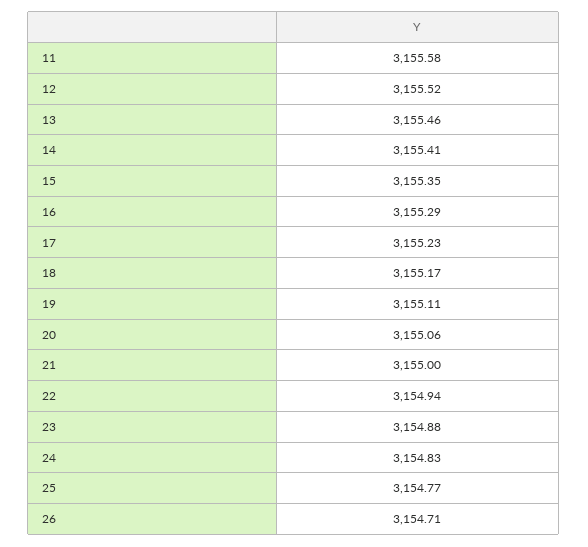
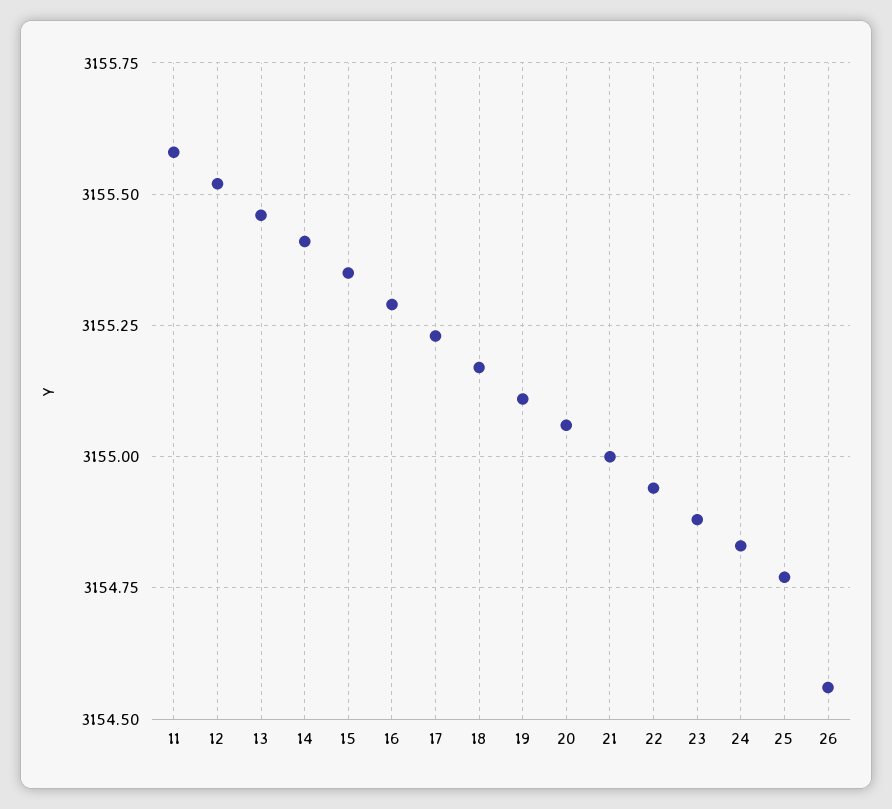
  {
    "11": 3155.58,
    "12": 3155.52,
    "13": 3155.46,
    "14": 3155.41,
    "15": 3155.35,
    "16": 3155.29,
    "17": 3155.23,
    "18": 3155.17,
    "19": 3155.11,
    "20": 3155.06,
    "21": 3155,
    "22": 3154.94,
    "23": 3154.88,
    "24": 3154.83,
    "25": 3154.77,
-   "26": 3154.71
+   "26": 3154.55
  }

